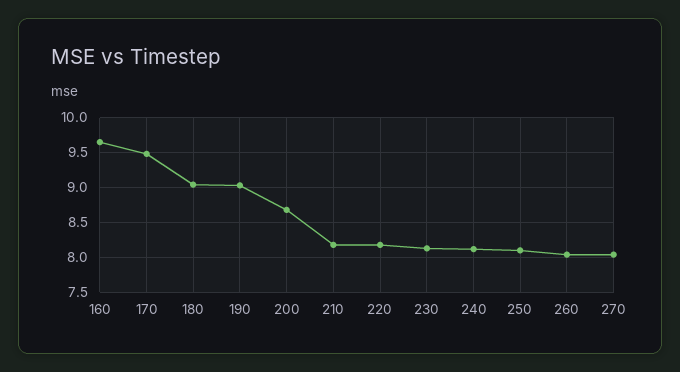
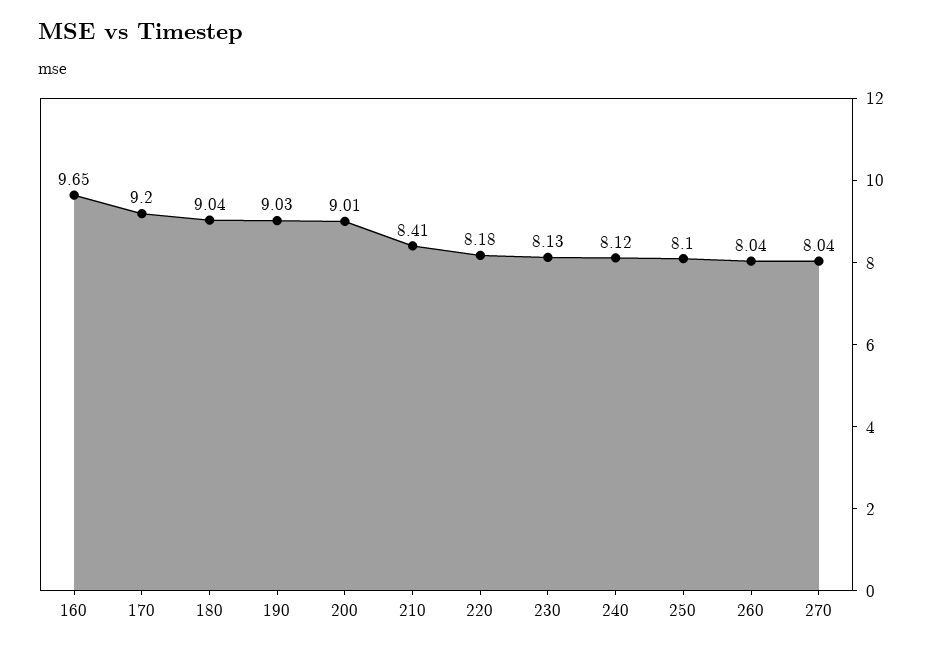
  {
    "160": 9.65,
-   "170": 9.5,
+   "170": 9.2,
    "180": 9.04,
    "190": 9.03,
-   "200": 8.7,
+   "200": 9.01,
-   "210": 8.2,
+   "210": 8.41,
    "220": 8.18,
    "230": 8.13,
    "240": 8.12,
    "250": 8.1,
    "260": 8.04,
    "270": 8.04
  }

